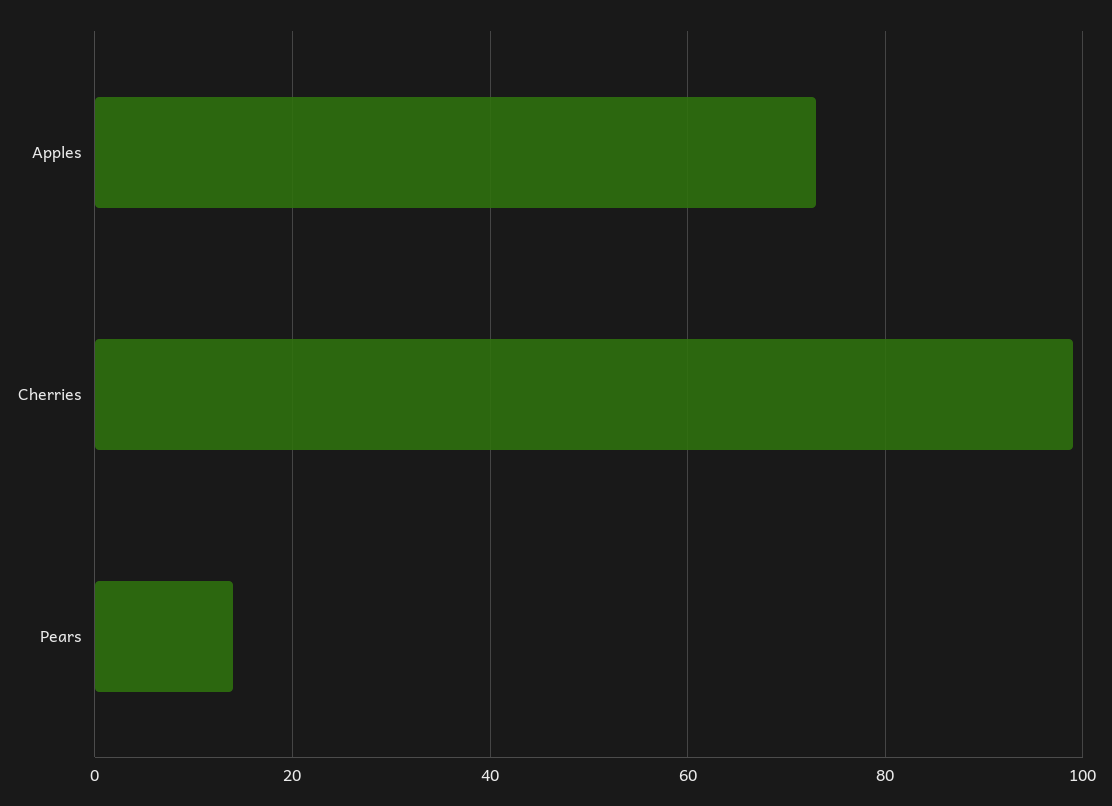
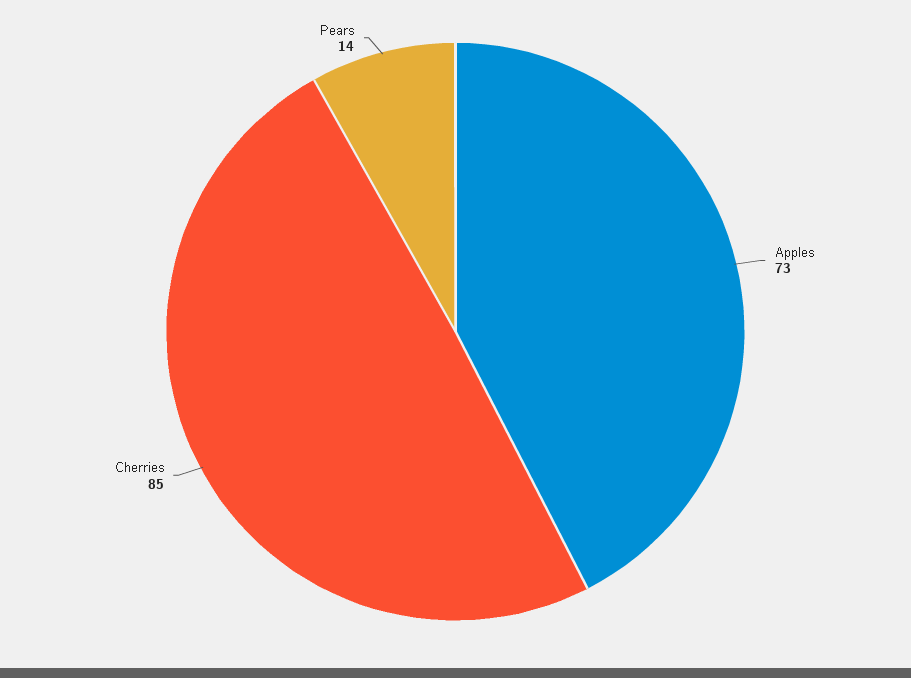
  {
    "Apples": 73,
-   "Cherries": 100,
+   "Cherries": 85,
    "Pears": 14
  }

